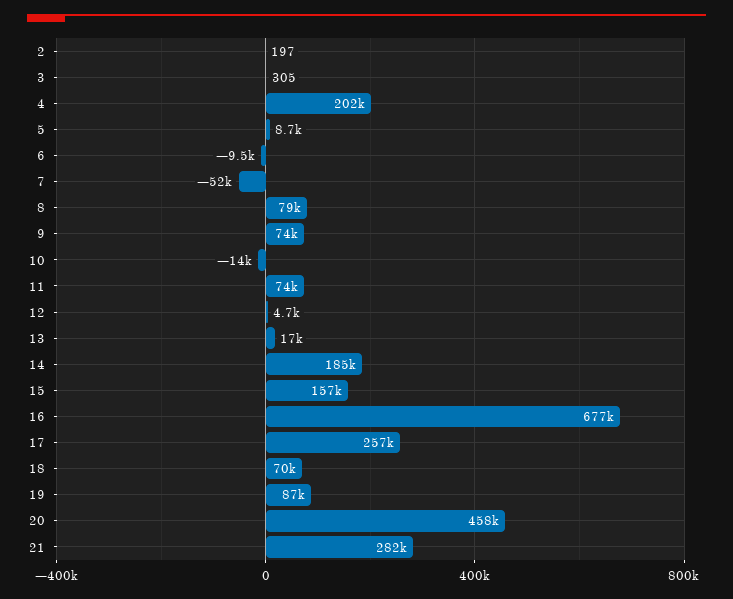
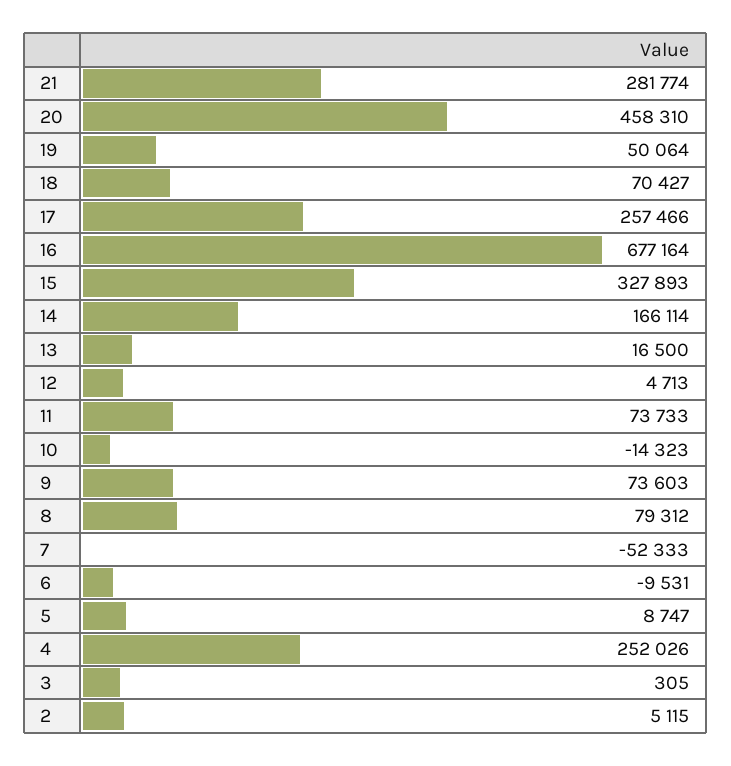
  {
-   "2": 197,
+   "2": 5115,
    "3": 305,
-   "4": 202000,
+   "4": 252026,
    "5": 8747,
    "6": -9531,
    "7": -52333,
    "8": 79312,
    "9": 73603,
    "10": -14323,
    "11": 73733,
    "12": 4713,
    "13": 16500,
-   "14": 185000,
+   "14": 166114,
-   "15": 157000,
+   "15": 327893,
    "16": 677164,
    "17": 257466,
    "18": 70427,
-   "19": 87000,
+   "19": 50064,
    "20": 458310,
    "21": 281774
  }

